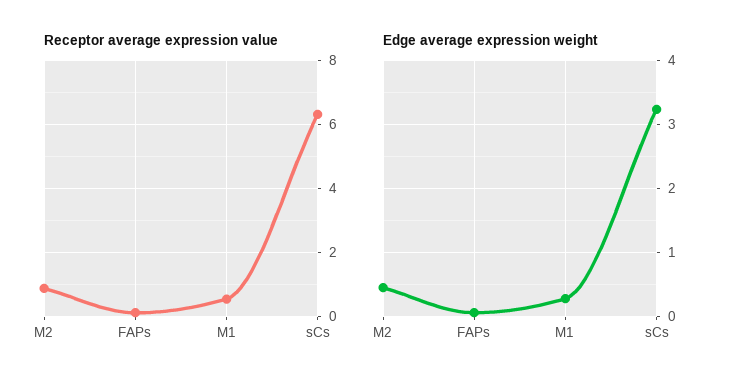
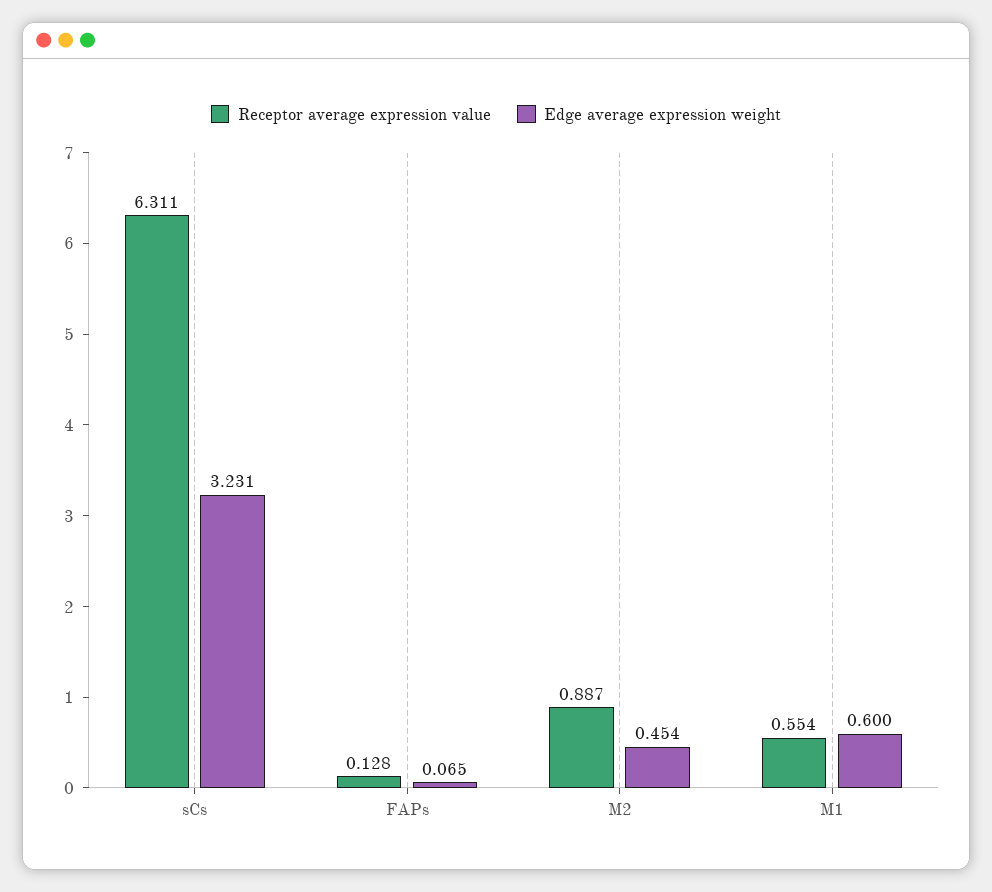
  {
    "Receptor average expression value": {
      "M2": 0.887,
      "FAPs": 0.128,
      "M1": 0.554,
      "sCs": 6.311
    },
    "Edge average expression weight": {
      "M2": 0.454,
      "FAPs": 0.065,
-     "M1": 0.3,
+     "M1": 0.6,
      "sCs": 3.231
    }
  }

